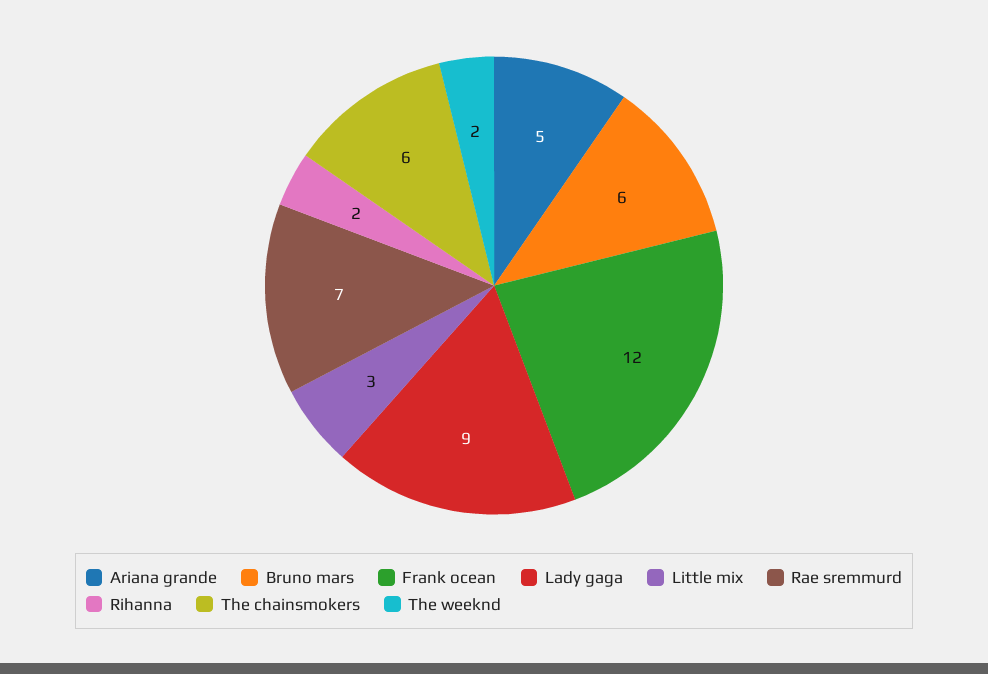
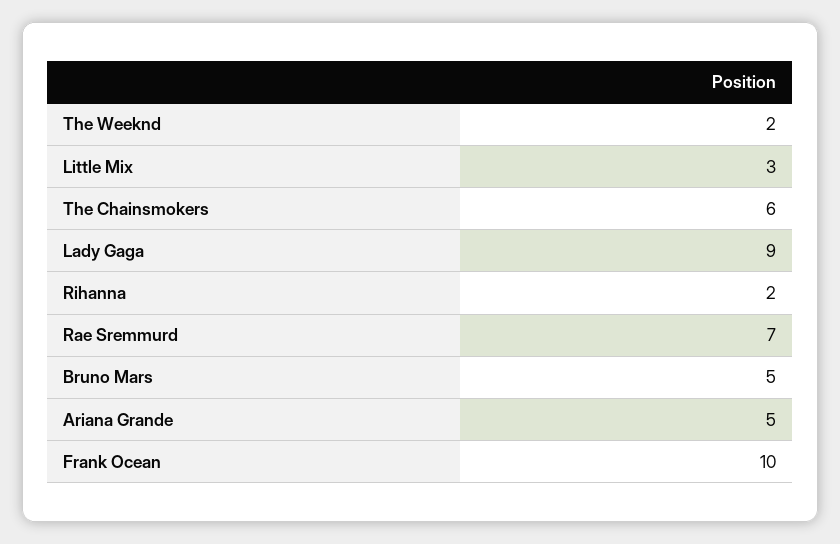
  {
    "Ariana grande": 5,
-   "Bruno mars": 6,
+   "Bruno mars": 5,
-   "Frank ocean": 12,
+   "Frank ocean": 10,
    "Lady gaga": 9,
    "Little mix": 3,
    "Rae sremmurd": 7,
    "Rihanna": 2,
    "The chainsmokers": 6,
    "The weeknd": 2
  }

